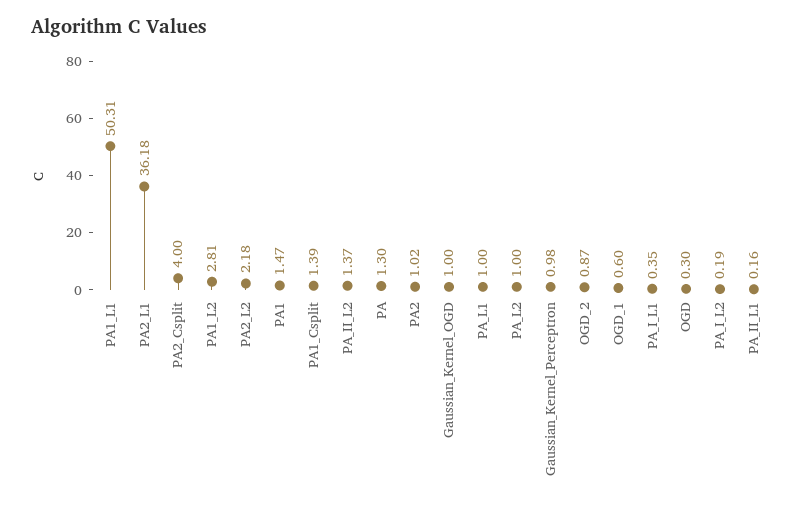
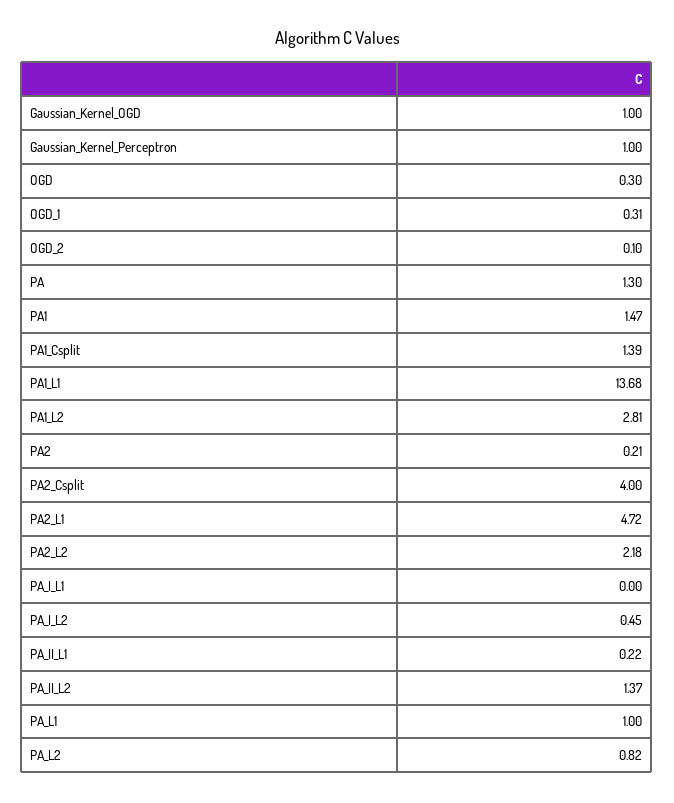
  {
-   "PA1_L1": 50.31,
+   "PA1_L1": 13.68,
-   "PA2_L1": 36.18,
+   "PA2_L1": 4.72,
    "PA2_Csplit": 4,
    "PA1_L2": 2.81,
    "PA2_L2": 2.18,
    "PA1": 1.47,
    "PA1_Csplit": 1.39,
    "PA_II_L2": 1.37,
    "PA": 1.3,
-   "PA2": 1.02,
+   "PA2": 0.21,
    "Gaussian_Kernel_OGD": 1,
    "PA_L1": 1,
-   "PA_L2": 1,
+   "PA_L2": 0.82,
-   "Gaussian_Kernel_Perceptron": 0.98,
+   "Gaussian_Kernel_Perceptron": 1,
-   "OGD_2": 0.87,
+   "OGD_2": 0.1,
-   "OGD_1": 0.6,
+   "OGD_1": 0.31,
-   "PA_I_L1": 0.35,
+   "PA_I_L1": 0,
    "OGD": 0.3,
-   "PA_I_L2": 0.19,
+   "PA_I_L2": 0.45,
-   "PA_II_L1": 0.16
+   "PA_II_L1": 0.22
  }

